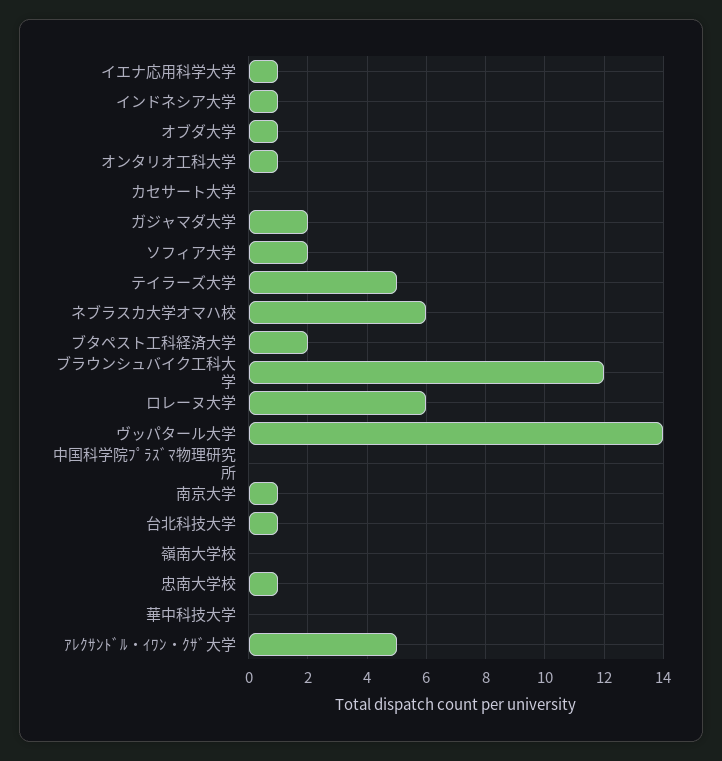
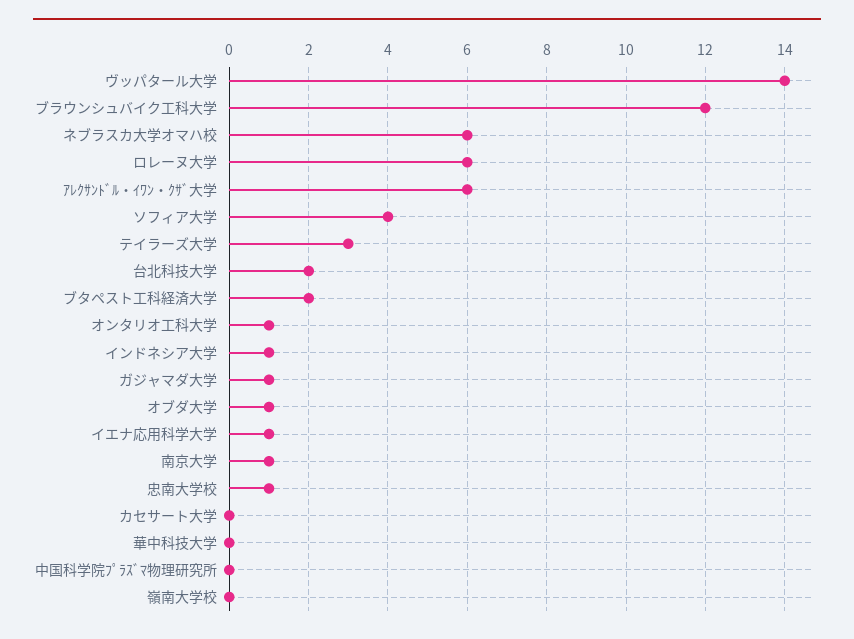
  {
    "イエナ応用科学大学": 1,
    "インドネシア大学": 1,
    "オブダ大学": 1,
    "オンタリオ工科大学": 1,
    "カセサート大学": 0,
-   "ガジャマダ大学": 2,
+   "ガジャマダ大学": 1,
-   "ソフィア大学": 2,
+   "ソフィア大学": 4,
-   "テイラーズ大学": 5,
+   "テイラーズ大学": 3,
    "ネブラスカ大学オマハ校": 6,
    "ブタペスト工科経済大学": 2,
    "ブラウンシュバイク工科大学": 12,
    "ロレーヌ大学": 6,
    "ヴッパタール大学": 14,
    "中国科学院ﾌﾟﾗｽﾞﾏ物理研究所": 0,
    "南京大学": 1,
-   "台北科技大学": 1,
+   "台北科技大学": 2,
    "嶺南大学校": 0,
    "忠南大学校": 1,
    "華中科技大学": 0,
-   "ｱﾚｸｻﾝﾄﾞﾙ・ｲﾜﾝ・ｸｻﾞ大学": 5
+   "ｱﾚｸｻﾝﾄﾞﾙ・ｲﾜﾝ・ｸｻﾞ大学": 6
  }

